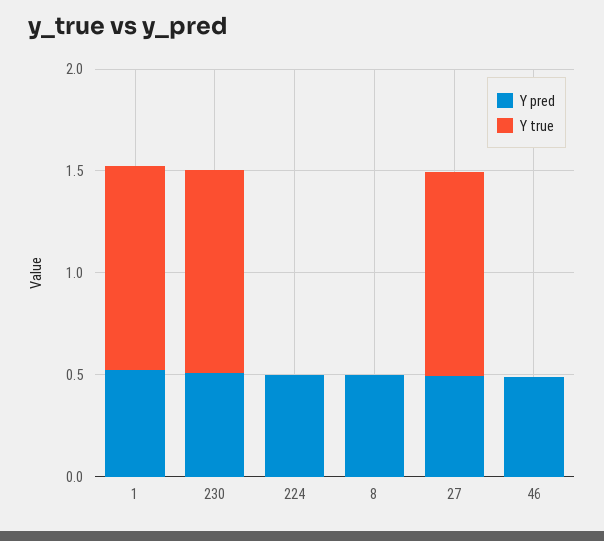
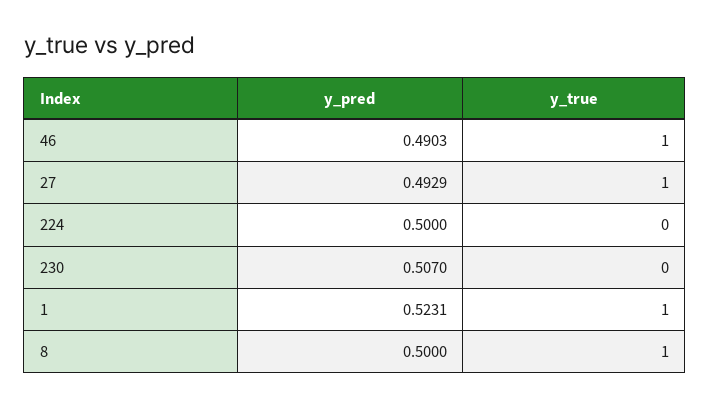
  {
    "Y pred": {
      "1": 0.5231,
      "230": 0.507,
      "224": 0.5,
      "8": 0.5,
      "27": 0.4929,
      "46": 0.4903
    },
    "Y true": {
      "1": 1,
-     "230": 1,
+     "230": 0,
      "224": 0,
-     "8": 0,
+     "8": 1,
      "27": 1,
-     "46": 0
+     "46": 1
    }
  }

